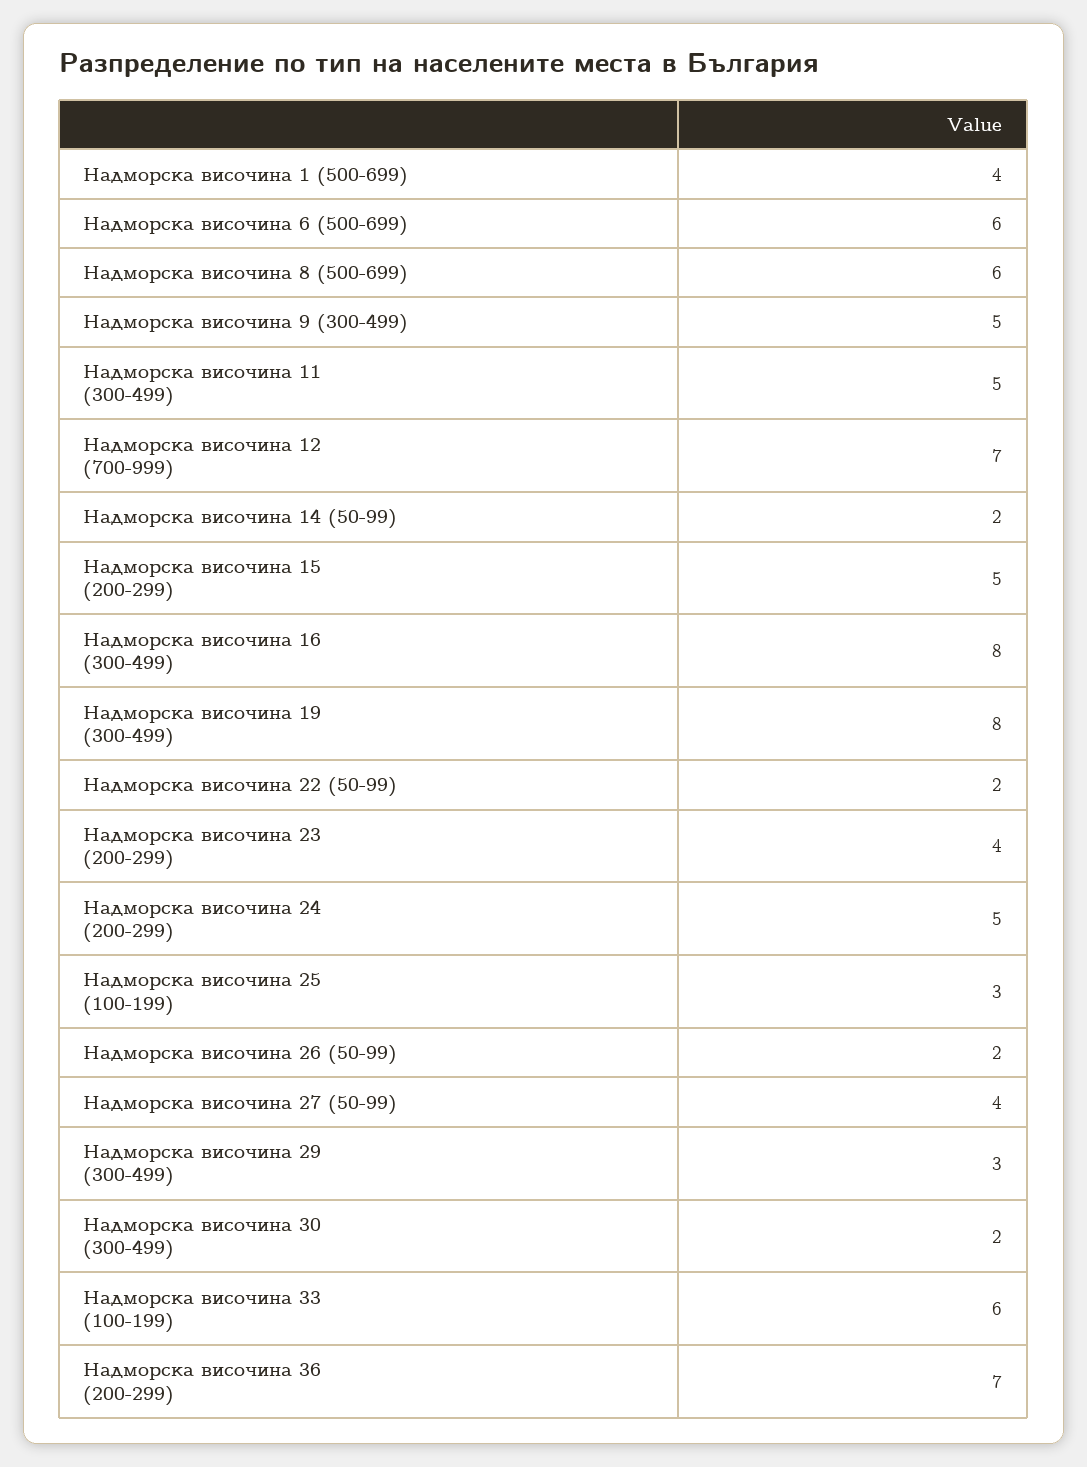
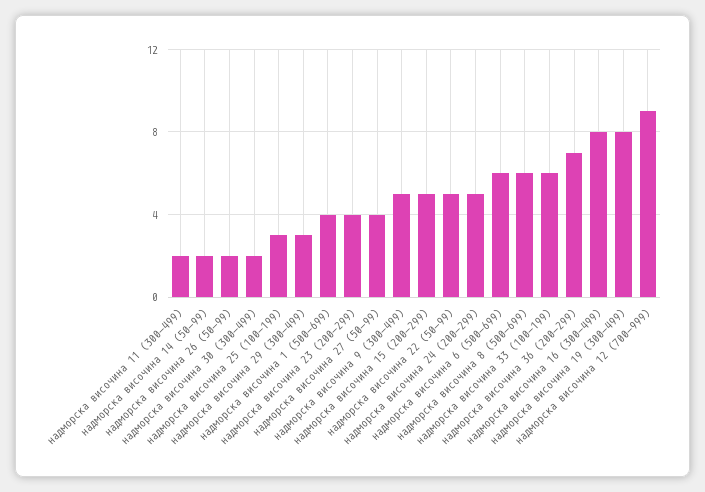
  {
    "Надморска височина 1 (500-699)": 4,
    "Надморска височина 6 (500-699)": 6,
    "Надморска височина 8 (500-699)": 6,
    "Надморска височина 9 (300-499)": 5,
-   "Надморска височина 11 (300-499)": 5,
+   "Надморска височина 11 (300-499)": 2,
-   "Надморска височина 12 (700-999)": 7,
+   "Надморска височина 12 (700-999)": 9,
    "Надморска височина 14 (50-99)": 2,
    "Надморска височина 15 (200-299)": 5,
    "Надморска височина 16 (300-499)": 8,
    "Надморска височина 19 (300-499)": 8,
-   "Надморска височина 22 (50-99)": 2,
+   "Надморска височина 22 (50-99)": 5,
    "Надморска височина 23 (200-299)": 4,
    "Надморска височина 24 (200-299)": 5,
    "Надморска височина 25 (100-199)": 3,
    "Надморска височина 26 (50-99)": 2,
    "Надморска височина 27 (50-99)": 4,
    "Надморска височина 29 (300-499)": 3,
    "Надморска височина 30 (300-499)": 2,
    "Надморска височина 33 (100-199)": 6,
    "Надморска височина 36 (200-299)": 7
  }

